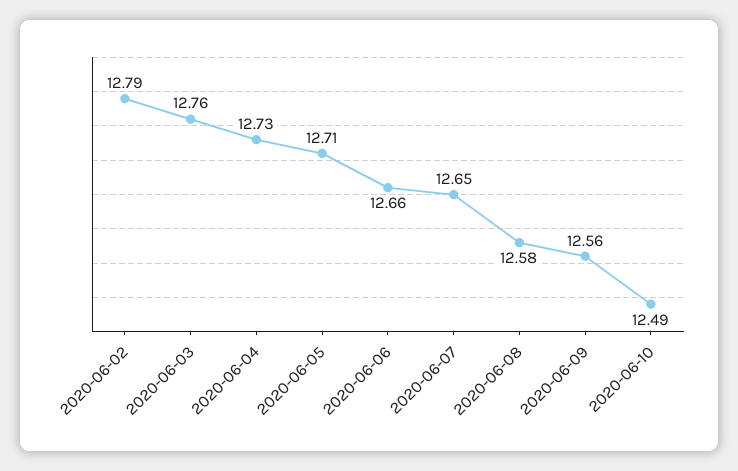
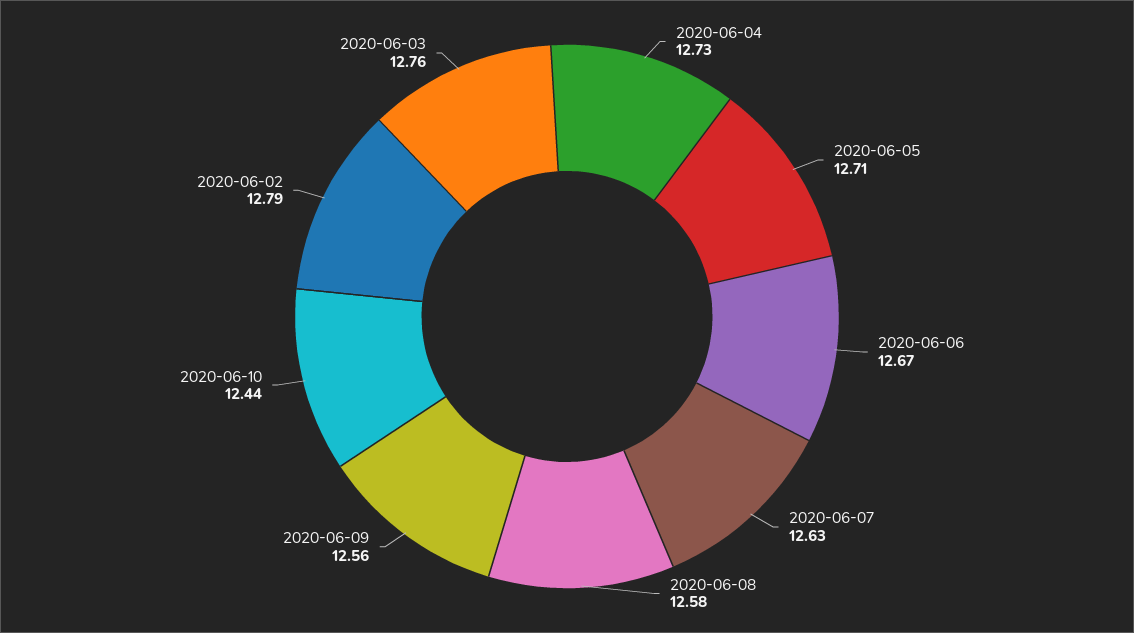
  {
    "2020-06-02": 12.79,
    "2020-06-03": 12.76,
    "2020-06-04": 12.73,
    "2020-06-05": 12.71,
-   "2020-06-06": 12.66,
+   "2020-06-06": 12.67,
-   "2020-06-07": 12.65,
+   "2020-06-07": 12.63,
    "2020-06-08": 12.58,
    "2020-06-09": 12.56,
-   "2020-06-10": 12.49
+   "2020-06-10": 12.44
  }

